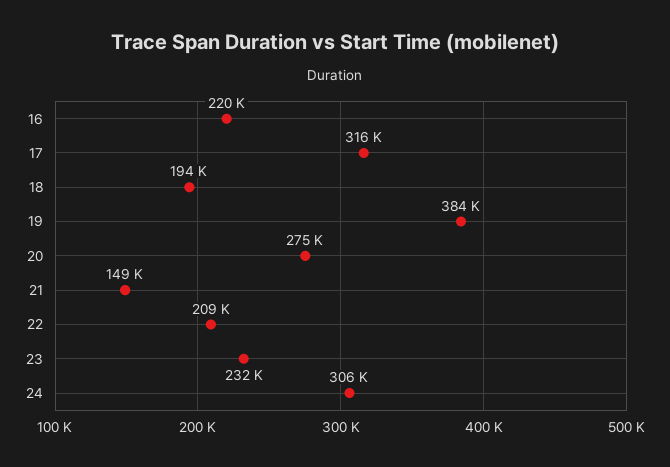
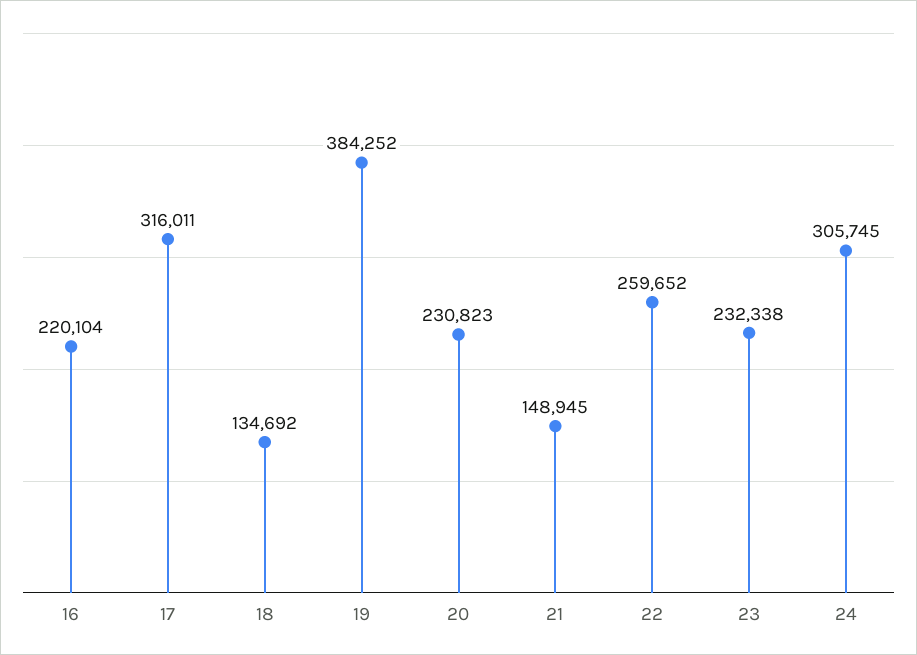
  {
    "16": 220104,
    "17": 316011,
-   "18": 194000,
+   "18": 134692,
    "19": 384252,
-   "20": 275000,
+   "20": 230823,
    "21": 148945,
-   "22": 209000,
+   "22": 259652,
    "23": 232338,
    "24": 305745
  }

